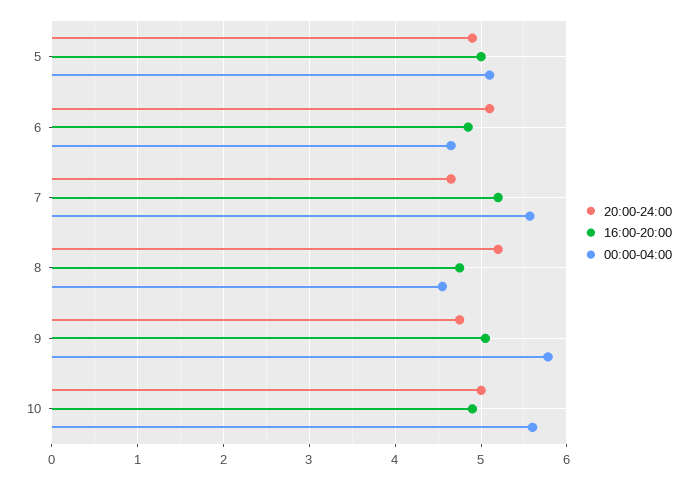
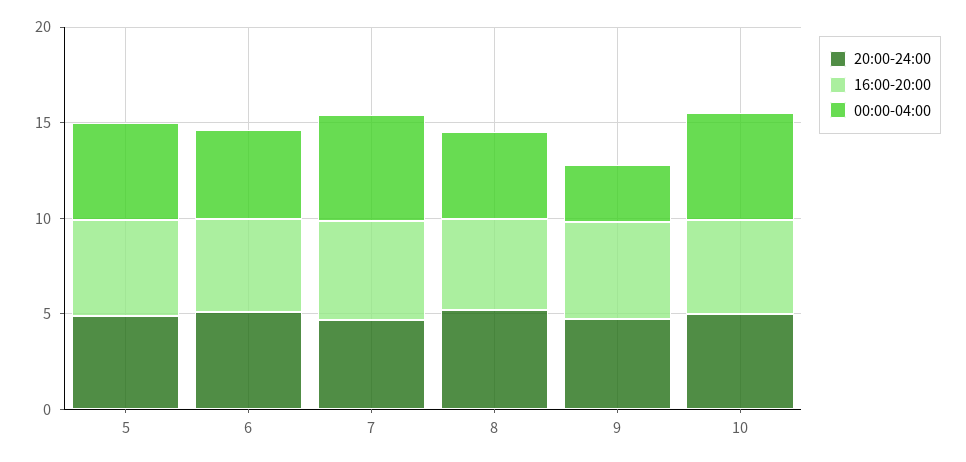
  {
    "20:00-24:00": {
      "5": 4.9,
      "6": 5.1,
      "7": 4.7,
      "8": 5.2,
      "9": 4.8,
      "10": 5
    },
    "16:00-20:00": {
      "5": 5,
      "6": 4.9,
      "7": 5.2,
      "8": 4.8,
      "9": 5.1,
      "10": 4.9
    },
    "00:00-04:00": {
      "5": 5.1,
      "6": 4.7,
      "7": 5.6,
      "8": 4.6,
-     "9": 5.8,
+     "9": 3,
      "10": 5.6
    }
  }

